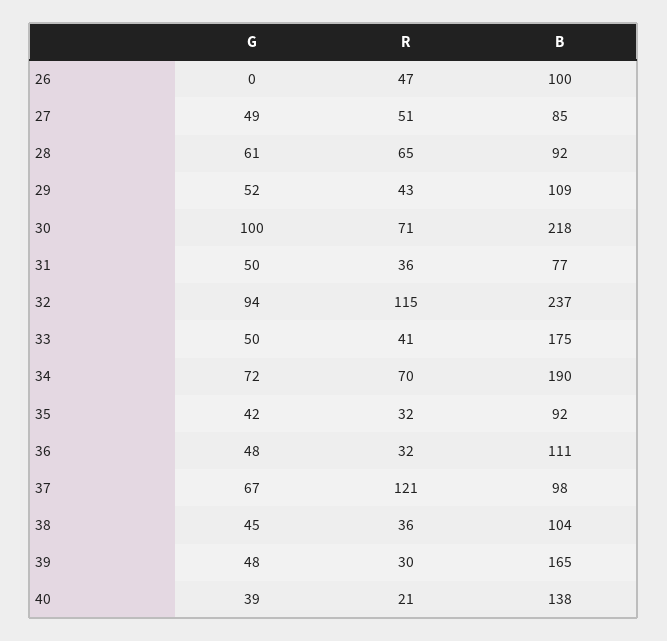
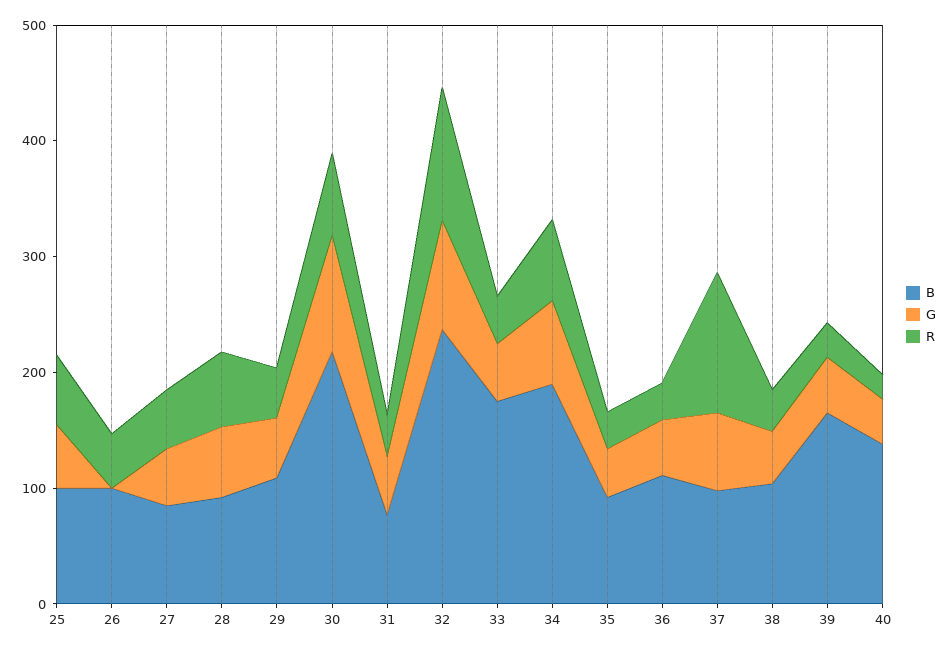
  {
    "G": {
      "26": 0,
      "27": 49,
      "28": 61,
      "29": 52,
      "30": 100,
      "31": 50,
      "32": 94,
      "33": 50,
      "34": 72,
      "35": 42,
      "36": 48,
      "37": 67,
      "38": 45,
      "39": 48,
-     "40": 39
+     "40": 39,
+     "25": 60
    },
    "R": {
      "26": 47,
      "27": 51,
      "28": 65,
      "29": 43,
      "30": 71,
      "31": 36,
      "32": 115,
      "33": 41,
      "34": 70,
      "35": 32,
      "36": 32,
      "37": 121,
      "38": 36,
      "39": 30,
-     "40": 21
+     "40": 21,
+     "25": 60
    },
    "B": {
      "26": 100,
      "27": 85,
      "28": 92,
      "29": 109,
      "30": 218,
      "31": 77,
      "32": 237,
      "33": 175,
      "34": 190,
      "35": 92,
      "36": 111,
      "37": 98,
      "38": 104,
      "39": 165,
-     "40": 138
+     "40": 138,
+     "25": 100
    }
  }

